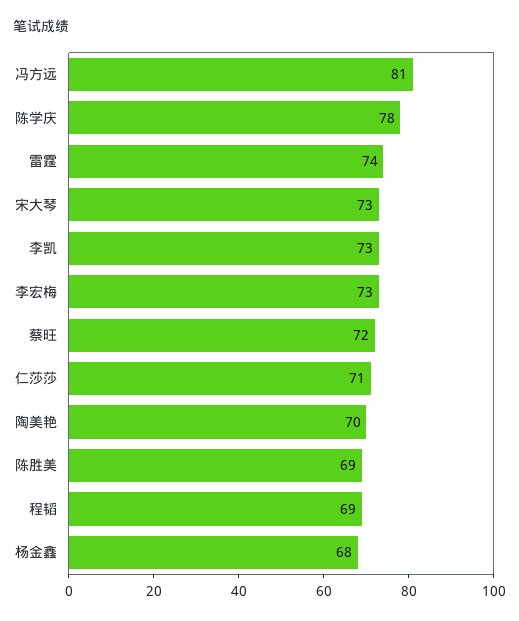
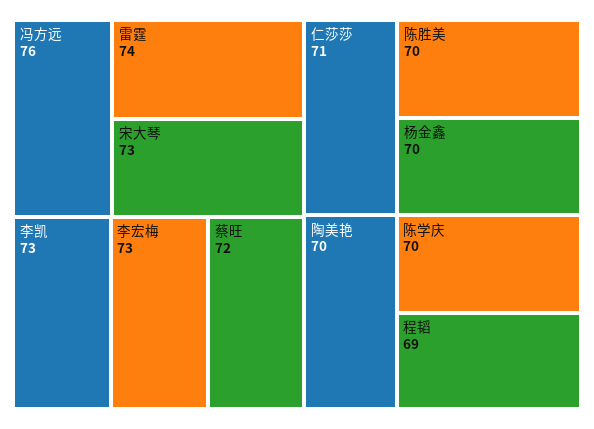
  {
-   "冯方远": 81,
+   "冯方远": 76,
-   "陈学庆": 78,
+   "陈学庆": 70,
    "雷霆": 74,
    "宋大琴": 73,
    "李凯": 73,
    "李宏梅": 73,
    "蔡旺": 72,
    "仁莎莎": 71,
    "陶美艳": 70,
-   "陈胜美": 69,
+   "陈胜美": 70,
    "程韬": 69,
-   "杨金鑫": 68
+   "杨金鑫": 70
  }

